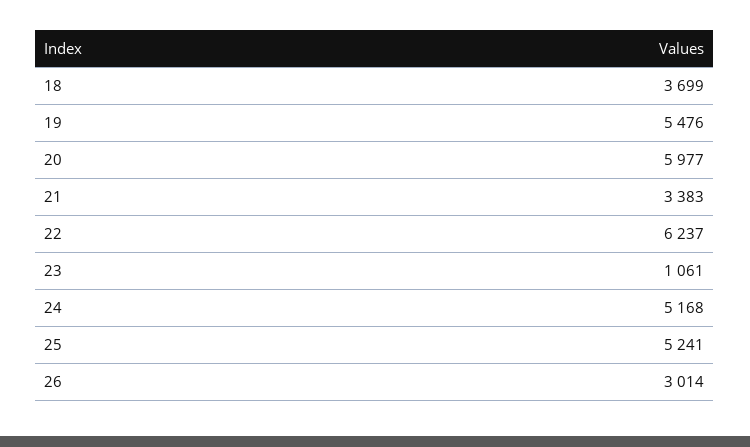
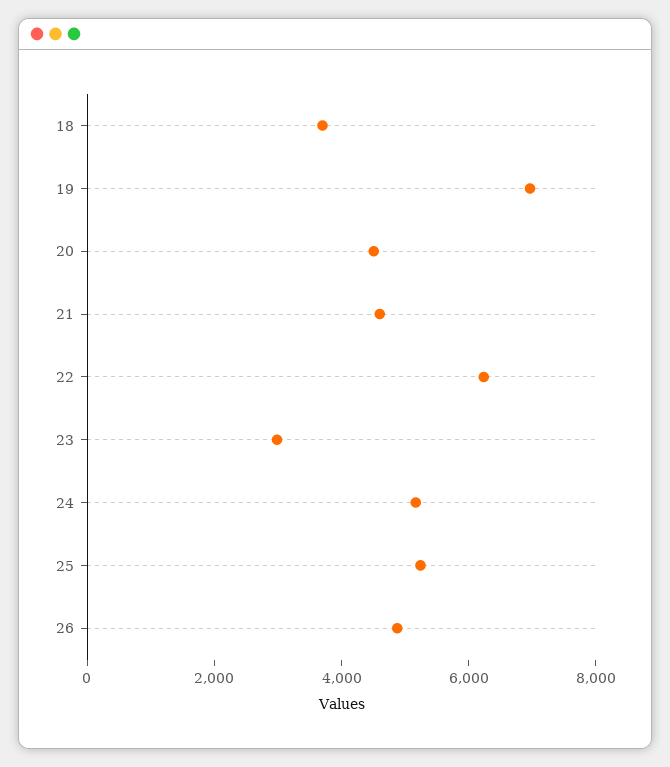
  {
    "18": 3699,
-   "19": 5476,
+   "19": 7000,
-   "20": 5977,
+   "20": 4500,
-   "21": 3383,
+   "21": 4500,
    "22": 6237,
-   "23": 1061,
+   "23": 3000,
    "24": 5168,
    "25": 5241,
-   "26": 3014
+   "26": 5000
  }

